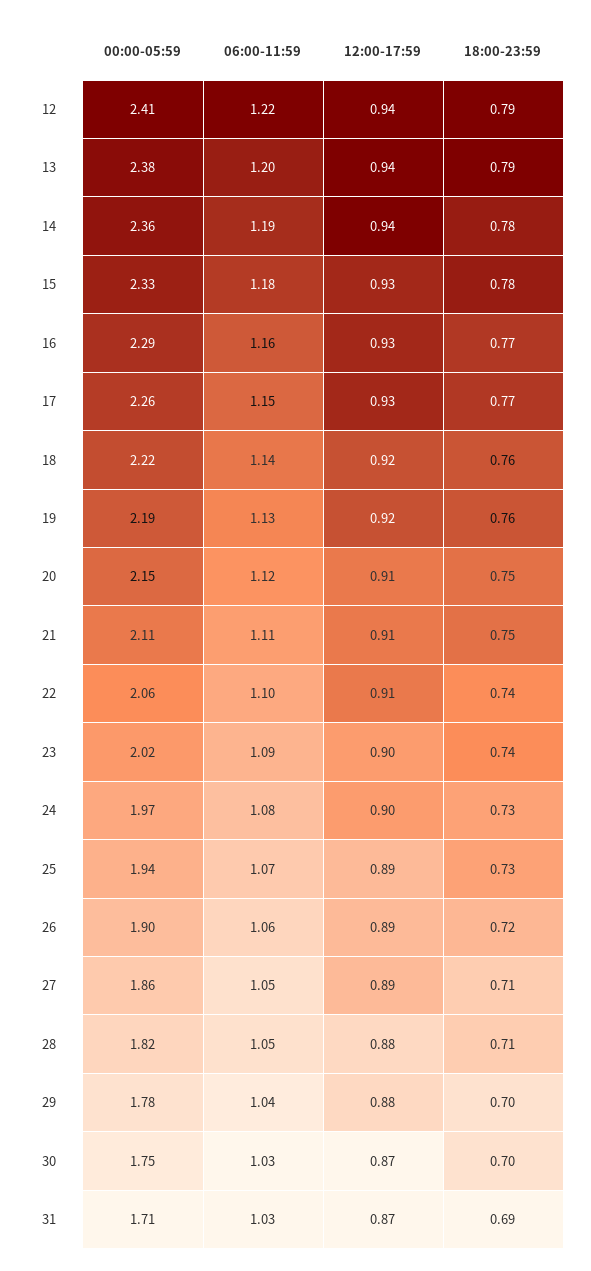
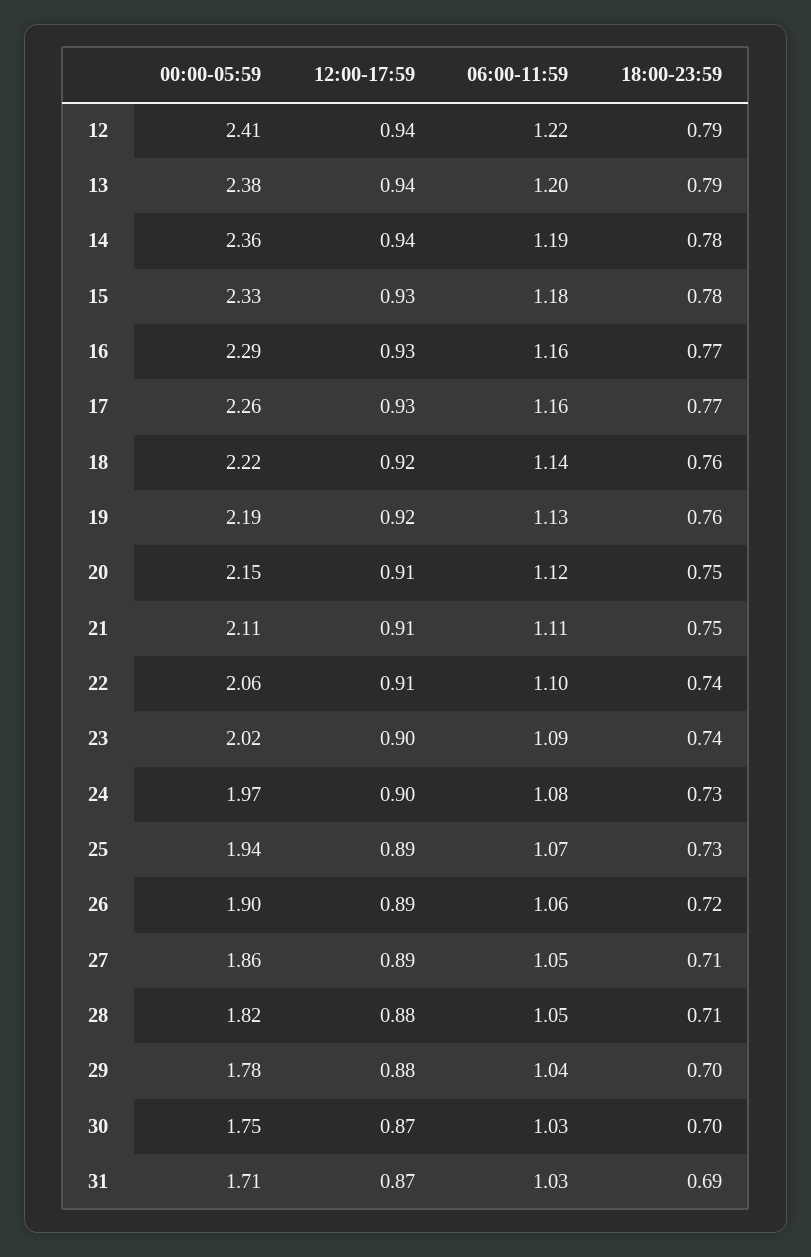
  {
    "00:00-05:59": {
      "12": 2.41,
      "13": 2.38,
      "14": 2.36,
      "15": 2.33,
      "16": 2.29,
      "17": 2.26,
      "18": 2.22,
      "19": 2.19,
      "20": 2.15,
      "21": 2.11,
      "22": 2.06,
      "23": 2.02,
      "24": 1.97,
      "25": 1.94,
      "26": 1.9,
      "27": 1.86,
      "28": 1.82,
      "29": 1.78,
      "30": 1.75,
      "31": 1.71
    },
    "06:00-11:59": {
      "12": 1.22,
      "13": 1.2,
      "14": 1.19,
      "15": 1.18,
      "16": 1.16,
-     "17": 1.15,
+     "17": 1.16,
      "18": 1.14,
      "19": 1.13,
      "20": 1.12,
      "21": 1.11,
      "22": 1.1,
      "23": 1.09,
      "24": 1.08,
      "25": 1.07,
      "26": 1.06,
      "27": 1.05,
      "28": 1.05,
      "29": 1.04,
      "30": 1.03,
      "31": 1.03
    },
    "12:00-17:59": {
      "12": 0.94,
      "13": 0.94,
      "14": 0.94,
      "15": 0.93,
      "16": 0.93,
      "17": 0.93,
      "18": 0.92,
      "19": 0.92,
      "20": 0.91,
      "21": 0.91,
      "22": 0.91,
      "23": 0.9,
      "24": 0.9,
      "25": 0.89,
      "26": 0.89,
      "27": 0.89,
      "28": 0.88,
      "29": 0.88,
      "30": 0.87,
      "31": 0.87
    },
    "18:00-23:59": {
      "12": 0.79,
      "13": 0.79,
      "14": 0.78,
      "15": 0.78,
      "16": 0.77,
      "17": 0.77,
      "18": 0.76,
      "19": 0.76,
      "20": 0.75,
      "21": 0.75,
      "22": 0.74,
      "23": 0.74,
      "24": 0.73,
      "25": 0.73,
      "26": 0.72,
      "27": 0.71,
      "28": 0.71,
      "29": 0.7,
      "30": 0.7,
      "31": 0.69
    }
  }

